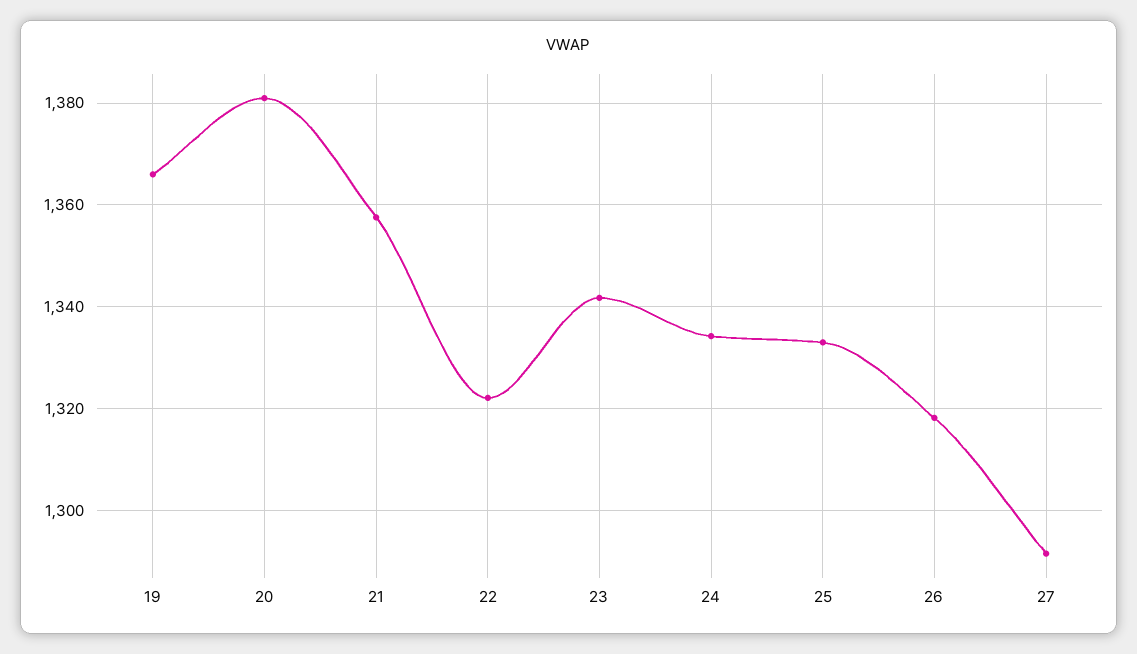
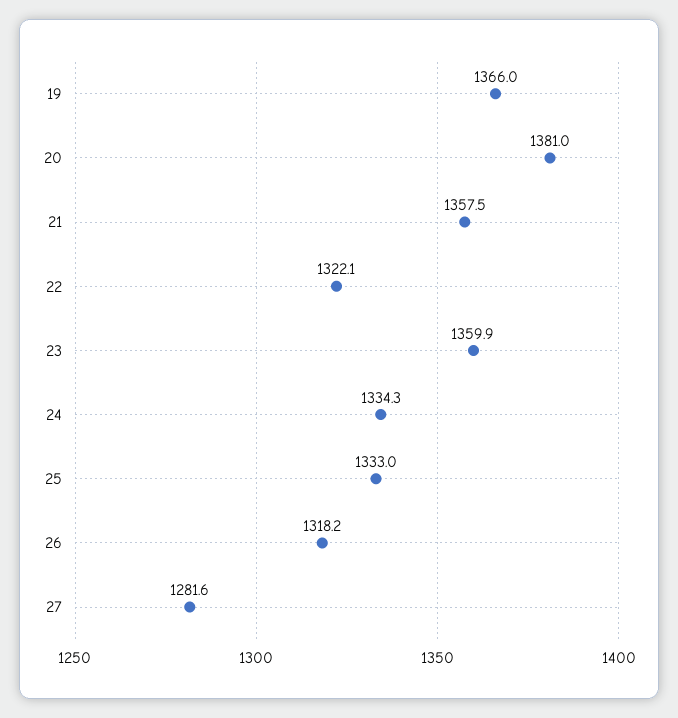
  {
    "19": 1366,
    "20": 1381,
    "21": 1357.5,
    "22": 1322.1,
-   "23": 1342,
+   "23": 1359.9,
    "24": 1334.3,
    "25": 1333,
    "26": 1318.2,
-   "27": 1292
+   "27": 1281.6
  }

